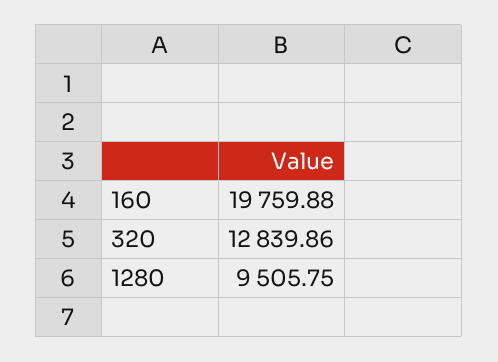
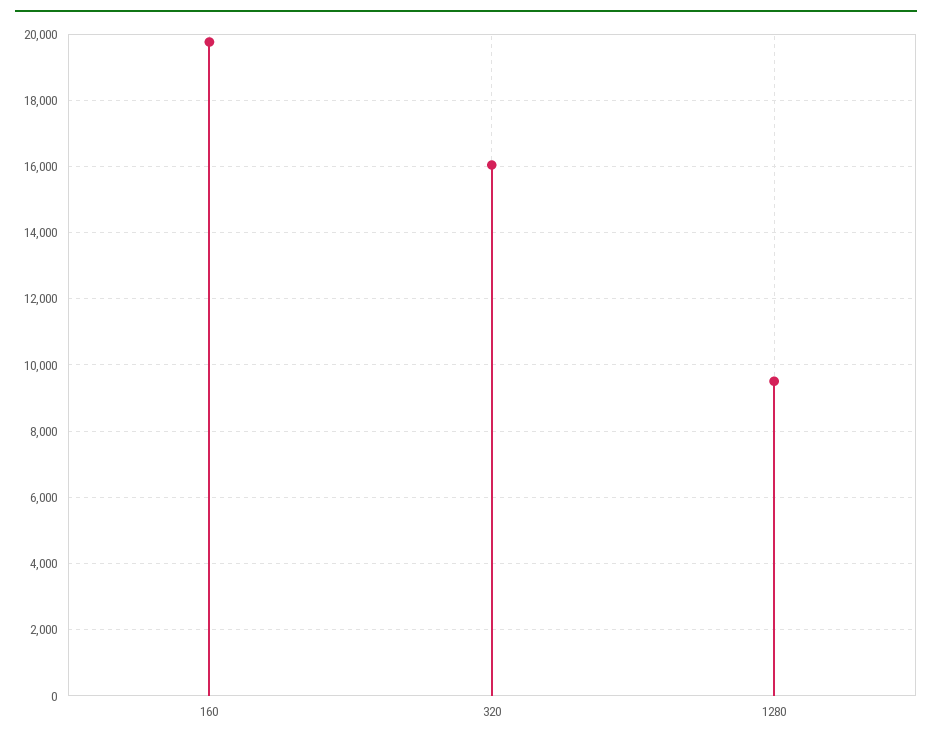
  {
    "160": 19759.88,
-   "320": 12839.86,
+   "320": 16000,
    "1280": 9505.75
  }

